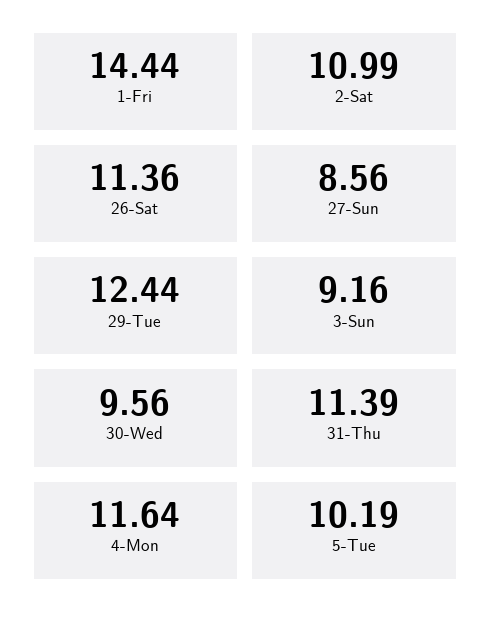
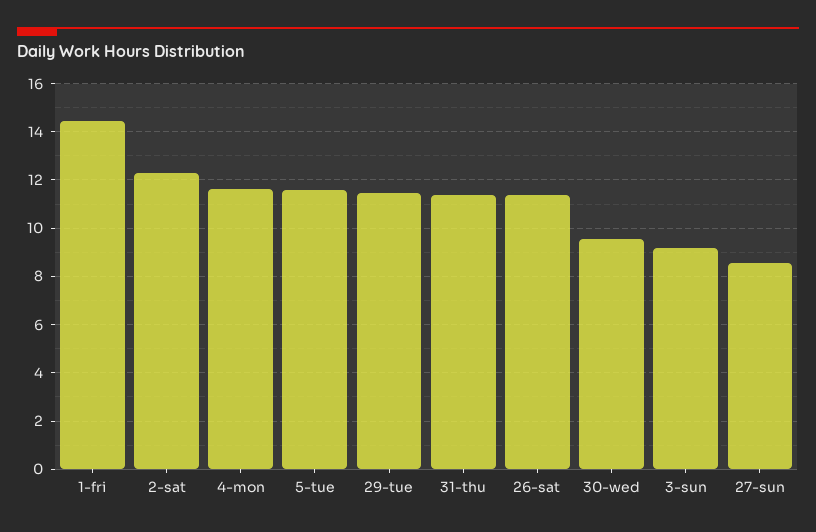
  {
    "1-Fri": 14.44,
-   "2-Sat": 10.99,
+   "2-Sat": 12.25,
    "26-Sat": 11.36,
    "27-Sun": 8.56,
-   "29-Tue": 12.44,
+   "29-Tue": 11.5,
    "3-Sun": 9.16,
    "30-Wed": 9.56,
    "31-Thu": 11.39,
    "4-Mon": 11.64,
-   "5-Tue": 10.19
+   "5-Tue": 11.5
  }

